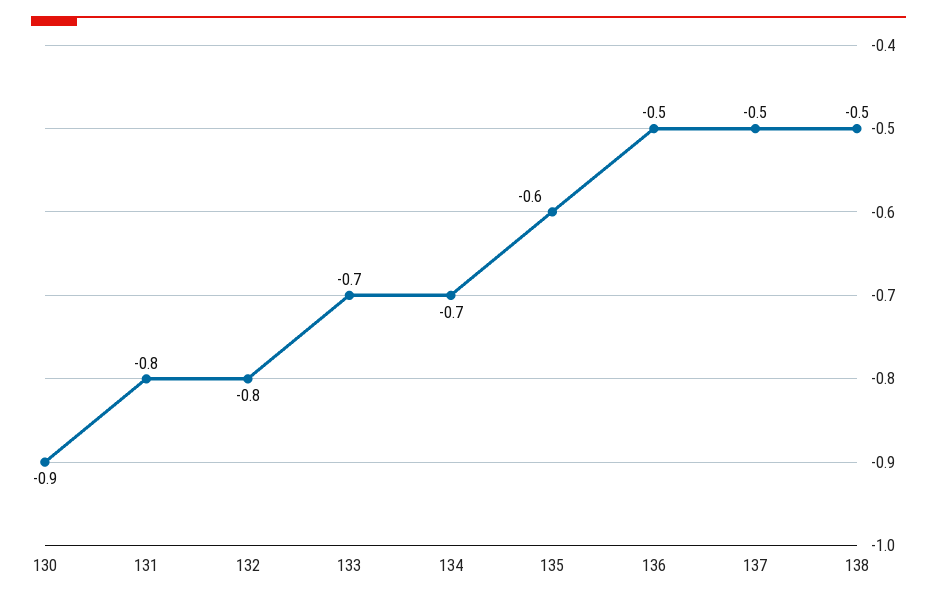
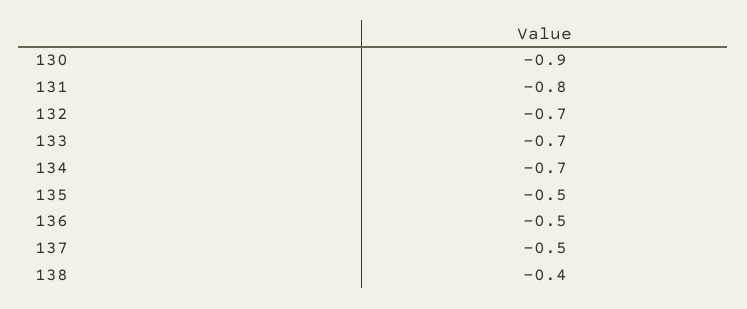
  {
    "130": -0.9,
    "131": -0.8,
-   "132": -0.8,
+   "132": -0.7,
    "133": -0.7,
    "134": -0.7,
-   "135": -0.6,
+   "135": -0.5,
    "136": -0.5,
    "137": -0.5,
-   "138": -0.5
+   "138": -0.4
  }

